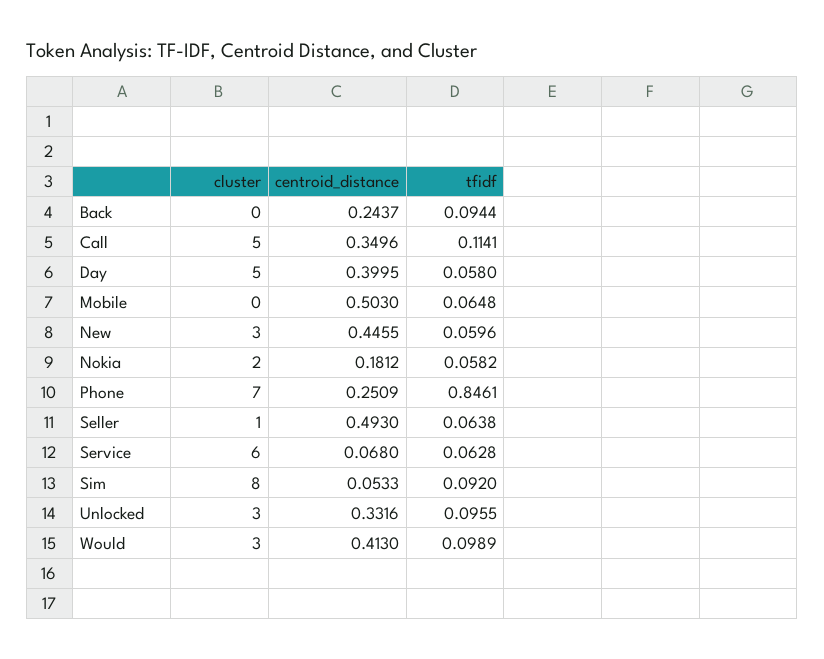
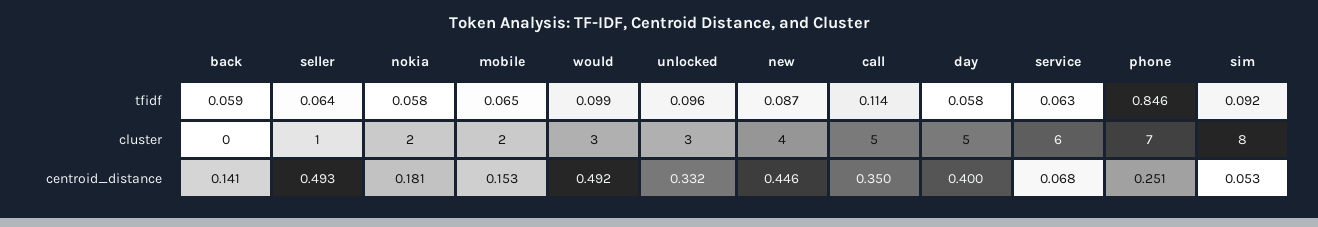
  {
    "cluster": {
      "Back": 0,
      "Call": 5,
      "Day": 5,
-     "Mobile": 0,
+     "Mobile": 2,
-     "New": 3,
+     "New": 4,
      "Nokia": 2,
      "Phone": 7,
      "Seller": 1,
      "Service": 6,
      "Sim": 8,
      "Unlocked": 3,
      "Would": 3
    },
    "centroid_distance": {
-     "Back": 0.2437,
+     "Back": 0.141,
      "Call": 0.3496,
      "Day": 0.3995,
-     "Mobile": 0.503,
+     "Mobile": 0.153,
      "New": 0.4455,
      "Nokia": 0.1812,
      "Phone": 0.2509,
      "Seller": 0.493,
      "Service": 0.068,
      "Sim": 0.0533,
      "Unlocked": 0.3316,
-     "Would": 0.413
+     "Would": 0.492
    },
    "tfidf": {
-     "Back": 0.0944,
+     "Back": 0.059,
      "Call": 0.1141,
      "Day": 0.058,
      "Mobile": 0.0648,
-     "New": 0.0596,
+     "New": 0.087,
      "Nokia": 0.0582,
      "Phone": 0.8461,
      "Seller": 0.0638,
      "Service": 0.0628,
      "Sim": 0.092,
      "Unlocked": 0.0955,
      "Would": 0.0989
    }
  }

